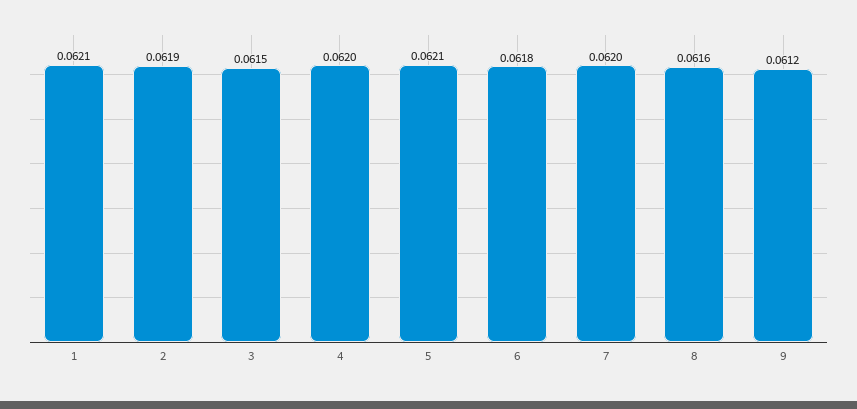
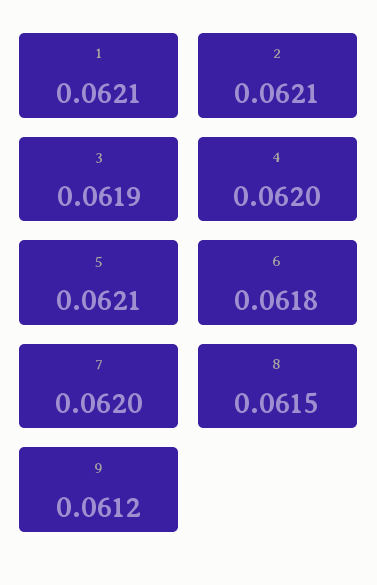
  {
    "1": 0.0621,
-   "2": 0.0619,
+   "2": 0.0621,
-   "3": 0.0615,
+   "3": 0.0619,
    "4": 0.062,
    "5": 0.0621,
    "6": 0.0618,
    "7": 0.062,
-   "8": 0.0616,
+   "8": 0.0615,
    "9": 0.0612
  }

